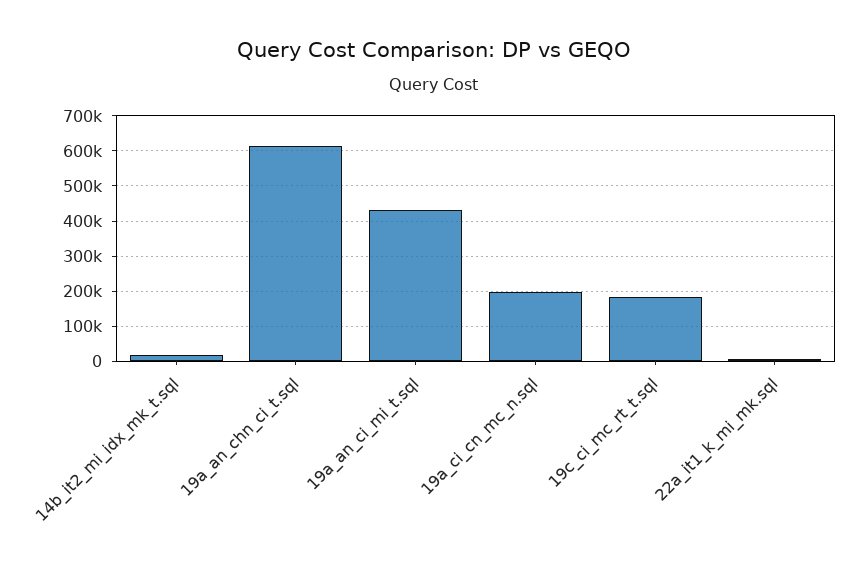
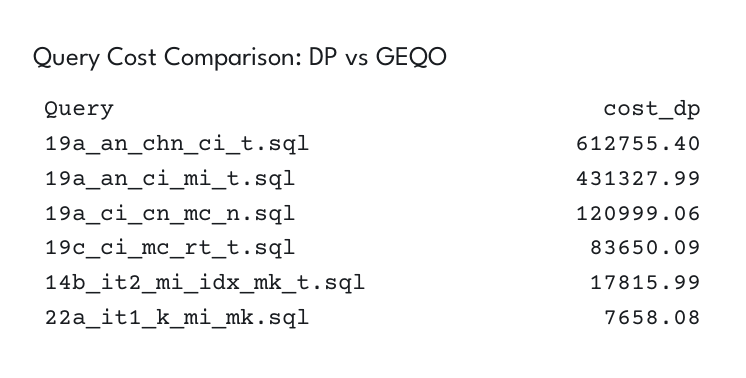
  {
    "14b_it2_mi_idx_mk_t.sql": 17815.99,
    "19a_an_chn_ci_t.sql": 612755.4,
    "19a_an_ci_mi_t.sql": 431327.99,
-   "19a_ci_cn_mc_n.sql": 200000,
+   "19a_ci_cn_mc_n.sql": 120999.06,
-   "19c_ci_mc_rt_t.sql": 180000,
+   "19c_ci_mc_rt_t.sql": 83650.09,
    "22a_it1_k_mi_mk.sql": 7658.08
  }

